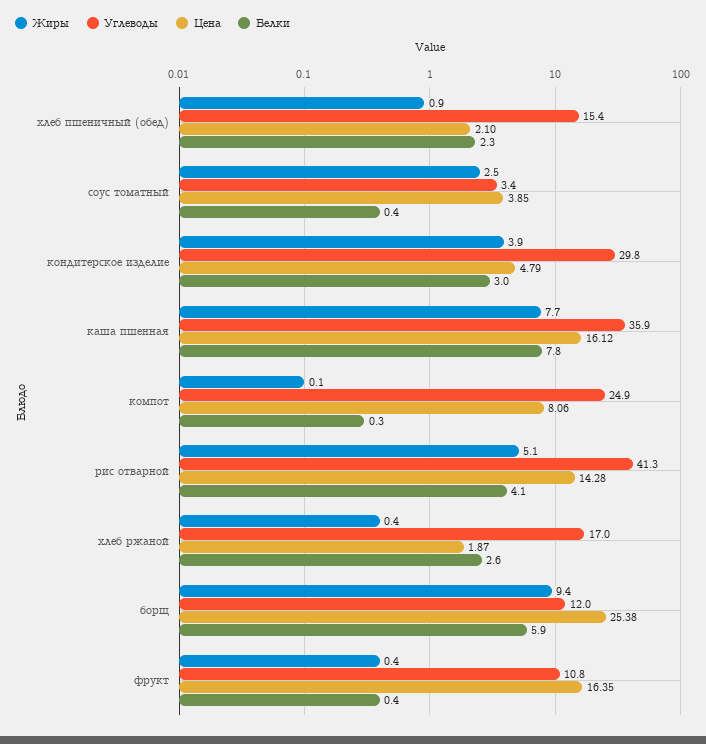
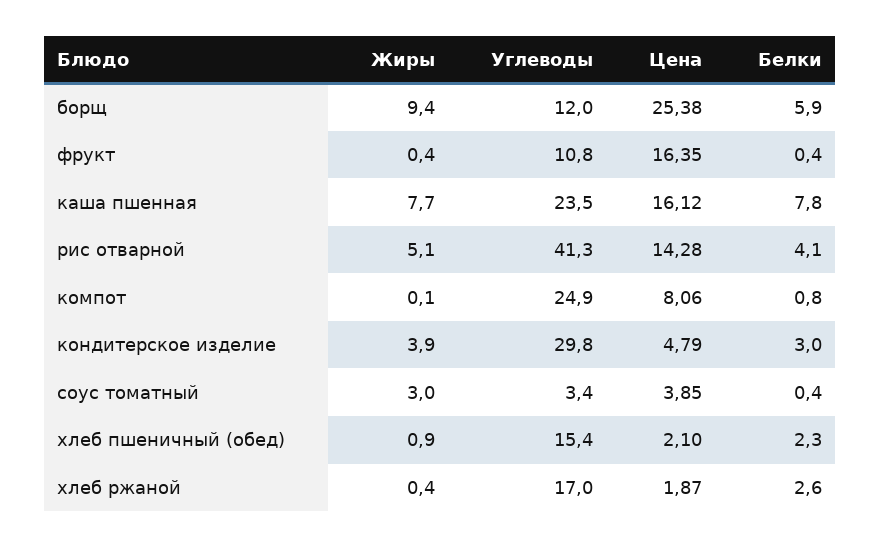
  {
    "Жиры": {
      "хлеб пшеничный (обед)": 0.9,
-     "соус томатный": 2.5,
+     "соус томатный": 3,
      "кондитерское изделие": 3.9,
      "каша пшенная": 7.7,
      "компот": 0.1,
      "рис отварной": 5.1,
      "хлеб ржаной": 0.4,
      "борщ": 9.4,
      "фрукт": 0.4
    },
    "Углеводы": {
      "хлеб пшеничный (обед)": 15.4,
      "соус томатный": 3.4,
      "кондитерское изделие": 29.8,
-     "каша пшенная": 35.9,
+     "каша пшенная": 23.5,
      "компот": 24.9,
      "рис отварной": 41.3,
      "хлеб ржаной": 17,
      "борщ": 12,
      "фрукт": 10.8
    },
    "Цена": {
      "хлеб пшеничный (обед)": 2.1,
      "соус томатный": 3.85,
      "кондитерское изделие": 4.79,
      "каша пшенная": 16.12,
      "компот": 8.06,
      "рис отварной": 14.28,
      "хлеб ржаной": 1.87,
      "борщ": 25.38,
      "фрукт": 16.35
    },
    "Белки": {
      "хлеб пшеничный (обед)": 2.3,
      "соус томатный": 0.4,
      "кондитерское изделие": 3,
      "каша пшенная": 7.8,
-     "компот": 0.3,
+     "компот": 0.8,
      "рис отварной": 4.1,
      "хлеб ржаной": 2.6,
      "борщ": 5.9,
      "фрукт": 0.4
    }
  }

